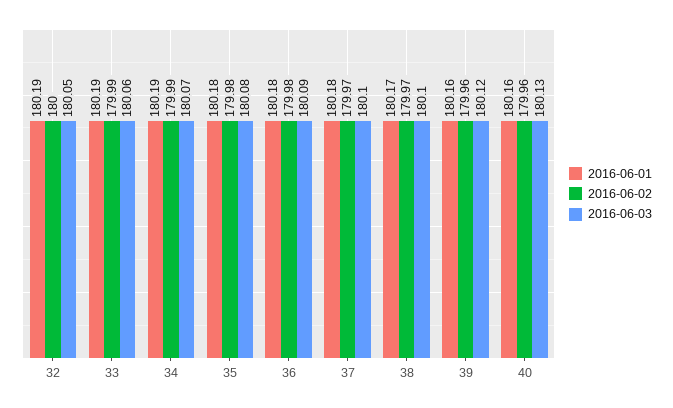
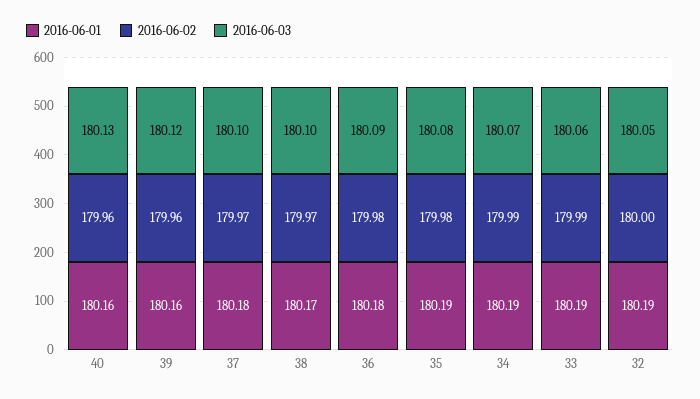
  {
    "2016-06-01": {
      "32": 180.19,
      "33": 180.19,
      "34": 180.19,
-     "35": 180.18,
+     "35": 180.19,
      "36": 180.18,
      "37": 180.18,
      "38": 180.17,
      "39": 180.16,
      "40": 180.16
    },
    "2016-06-02": {
      "32": 180,
      "33": 179.99,
      "34": 179.99,
      "35": 179.98,
      "36": 179.98,
      "37": 179.97,
      "38": 179.97,
      "39": 179.96,
      "40": 179.96
    },
    "2016-06-03": {
      "32": 180.05,
      "33": 180.06,
      "34": 180.07,
      "35": 180.08,
      "36": 180.09,
      "37": 180.1,
      "38": 180.1,
      "39": 180.12,
      "40": 180.13
    }
  }

